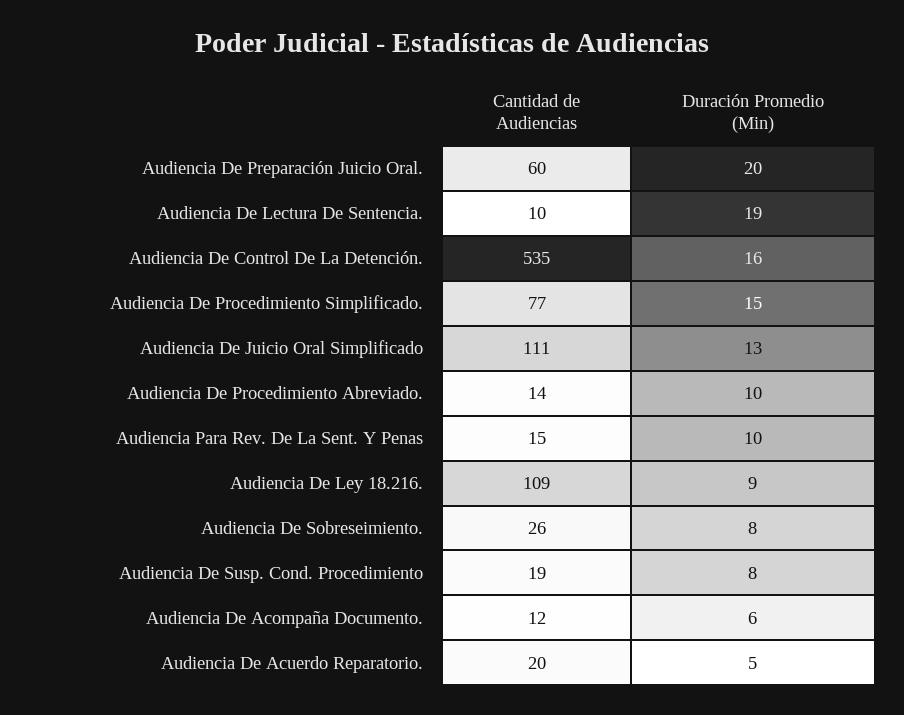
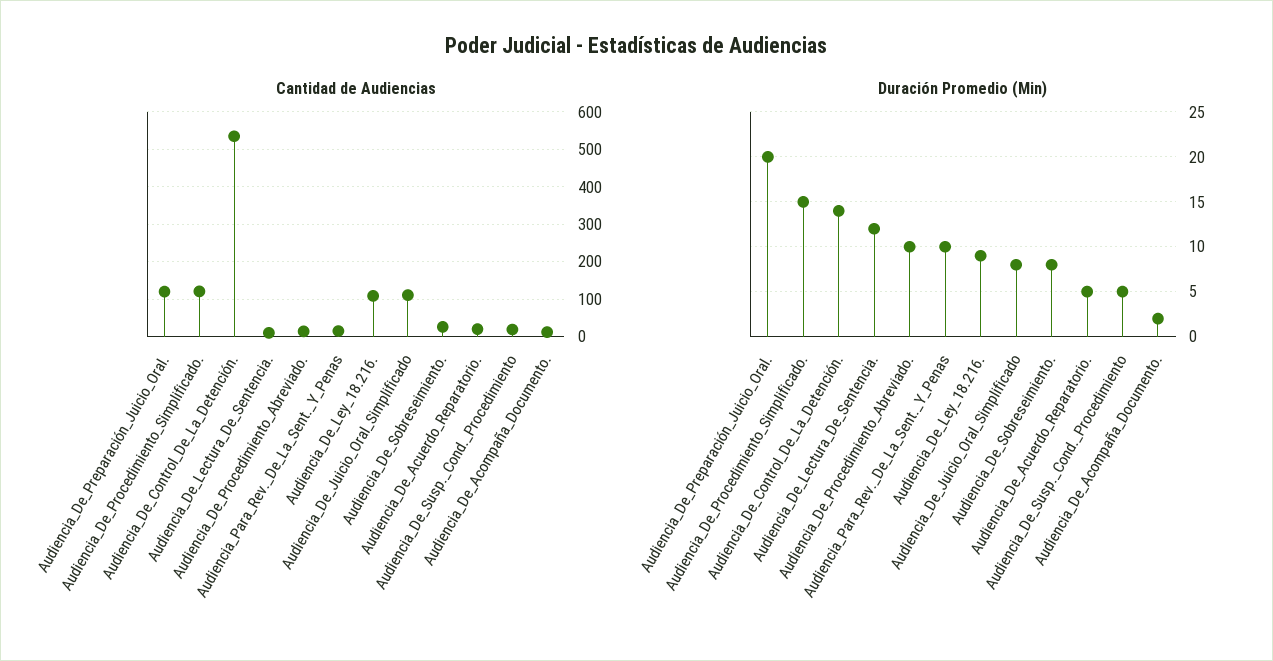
  {
    "Cantidad de Audiencias": {
-     "Audiencia De Preparación Juicio Oral.": 60,
+     "Audiencia De Preparación Juicio Oral.": 120,
      "Audiencia De Lectura De Sentencia.": 10,
      "Audiencia De Control De La Detención.": 535,
-     "Audiencia De Procedimiento Simplificado.": 77,
+     "Audiencia De Procedimiento Simplificado.": 120,
      "Audiencia De Juicio Oral Simplificado": 111,
      "Audiencia De Procedimiento Abreviado.": 14,
      "Audiencia Para Rev. De La Sent. Y Penas": 15,
      "Audiencia De Ley 18.216.": 109,
      "Audiencia De Sobreseimiento.": 26,
      "Audiencia De Susp. Cond. Procedimiento": 19,
      "Audiencia De Acompaña Documento.": 12,
      "Audiencia De Acuerdo Reparatorio.": 20
    },
    "Duración Promedio (Min)": {
      "Audiencia De Preparación Juicio Oral.": 20,
-     "Audiencia De Lectura De Sentencia.": 19,
+     "Audiencia De Lectura De Sentencia.": 12,
-     "Audiencia De Control De La Detención.": 16,
+     "Audiencia De Control De La Detención.": 14,
      "Audiencia De Procedimiento Simplificado.": 15,
-     "Audiencia De Juicio Oral Simplificado": 13,
+     "Audiencia De Juicio Oral Simplificado": 8,
      "Audiencia De Procedimiento Abreviado.": 10,
      "Audiencia Para Rev. De La Sent. Y Penas": 10,
      "Audiencia De Ley 18.216.": 9,
      "Audiencia De Sobreseimiento.": 8,
-     "Audiencia De Susp. Cond. Procedimiento": 8,
+     "Audiencia De Susp. Cond. Procedimiento": 5,
-     "Audiencia De Acompaña Documento.": 6,
+     "Audiencia De Acompaña Documento.": 2,
      "Audiencia De Acuerdo Reparatorio.": 5
    }
  }

